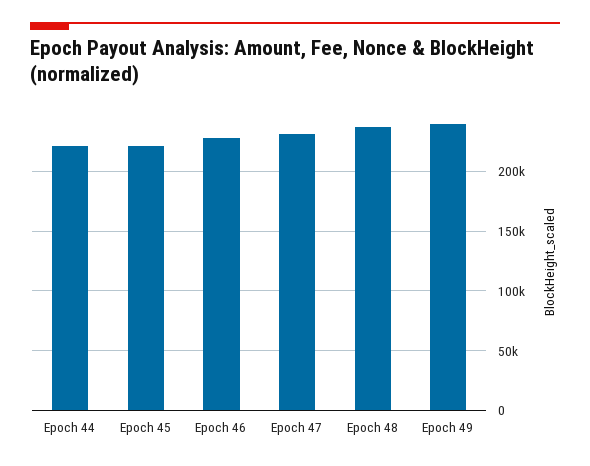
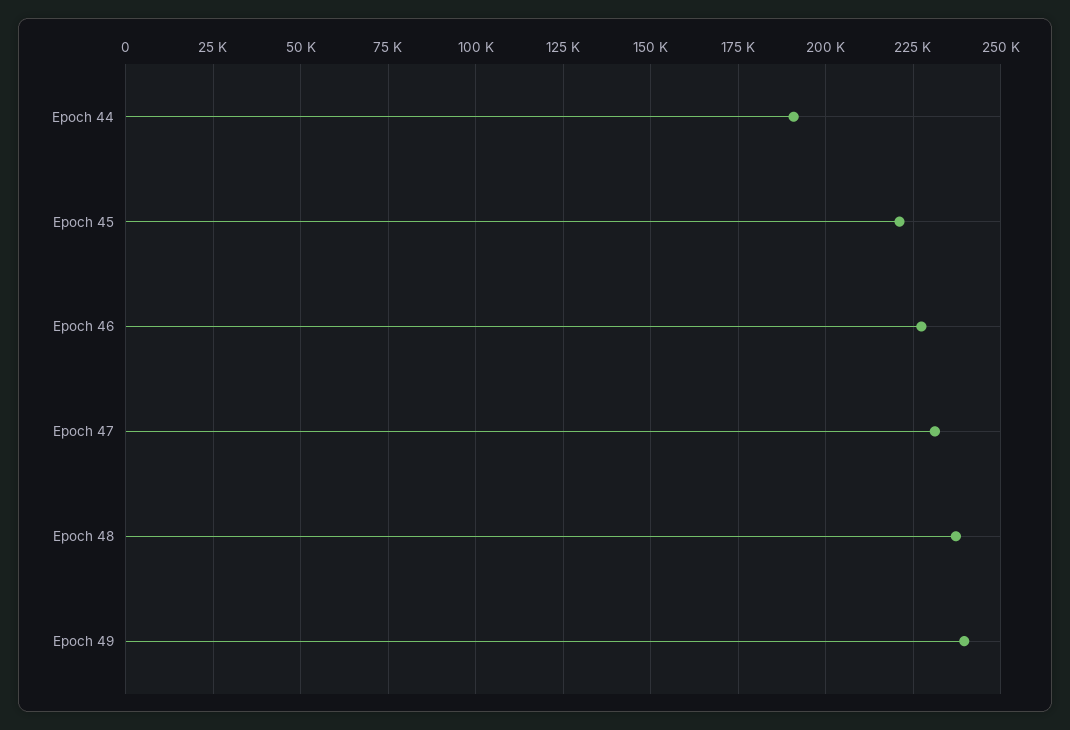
  {
-   "Epoch 44": 220000,
+   "Epoch 44": 190000,
    "Epoch 45": 220000,
    "Epoch 46": 227500,
    "Epoch 47": 230000,
    "Epoch 48": 237500,
    "Epoch 49": 240000
  }

